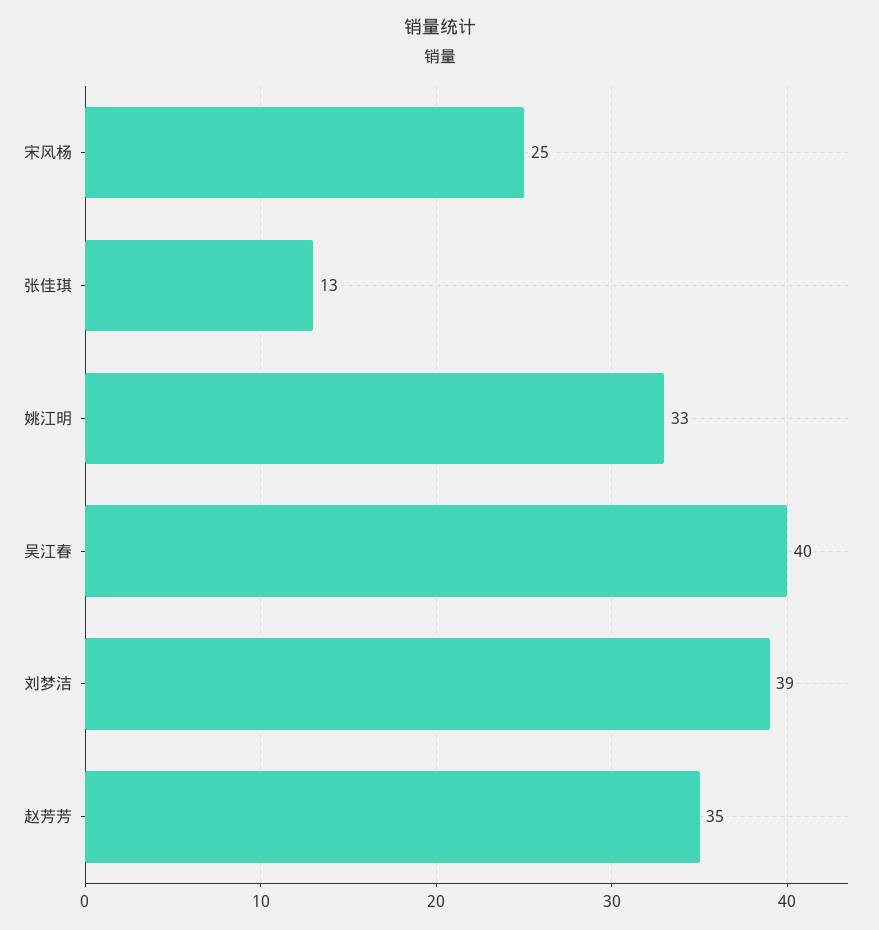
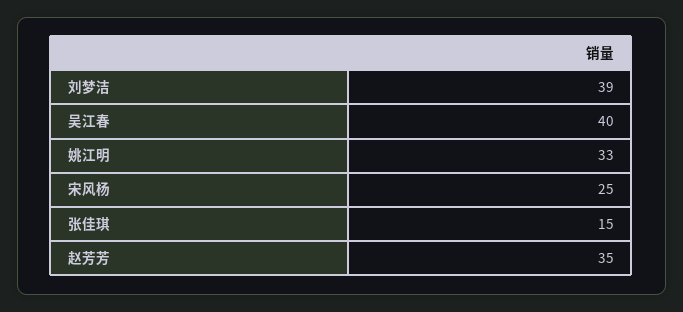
  {
    "宋风杨": 25,
-   "张佳琪": 13,
+   "张佳琪": 15,
    "姚江明": 33,
    "吴江春": 40,
    "刘梦洁": 39,
    "赵芳芳": 35
  }

